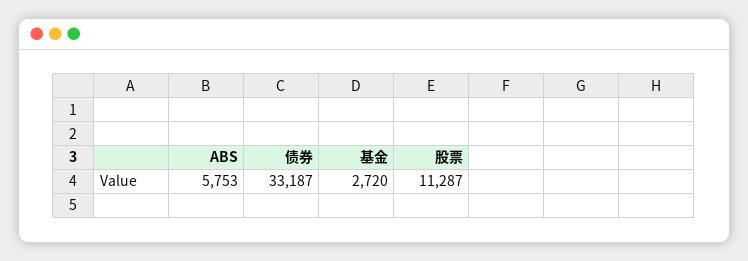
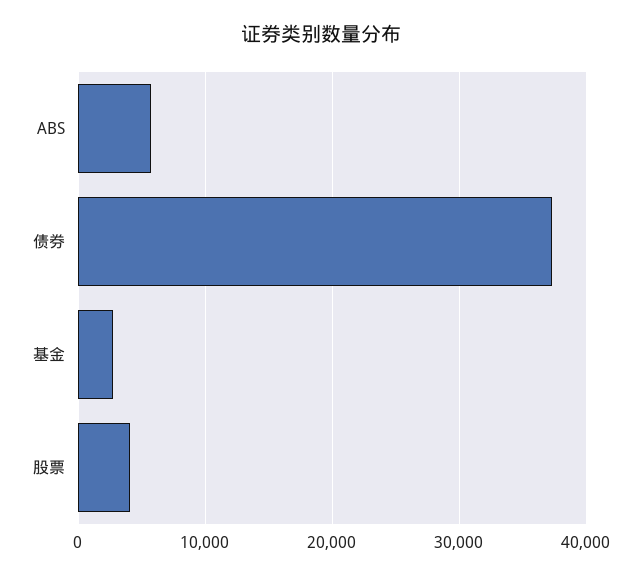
  {
    "ABS": 5753,
-   "债券": 33187,
+   "债券": 37000,
    "基金": 2720,
-   "股票": 11287
+   "股票": 4000
  }

